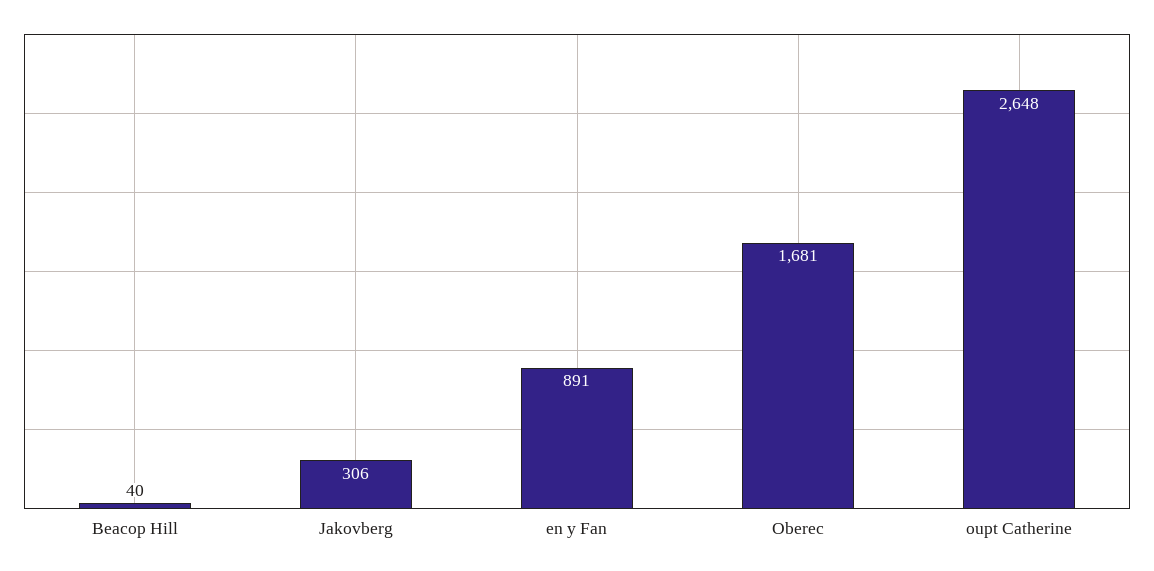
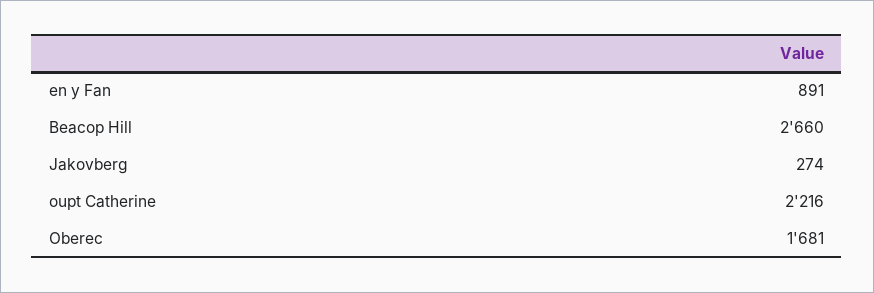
  {
-   "Beacop Hill": 40,
+   "Beacop Hill": 2660,
-   "Jakovberg": 306,
+   "Jakovberg": 274,
    "en y Fan": 891,
    "Oberec": 1681,
-   "oupt Catherine": 2648
+   "oupt Catherine": 2216
  }

